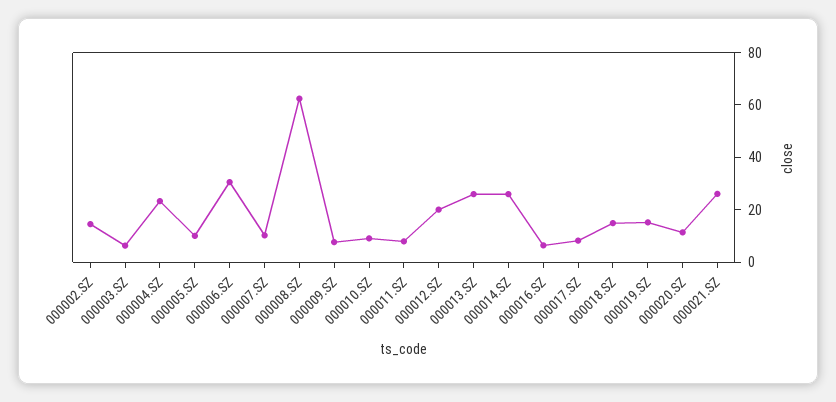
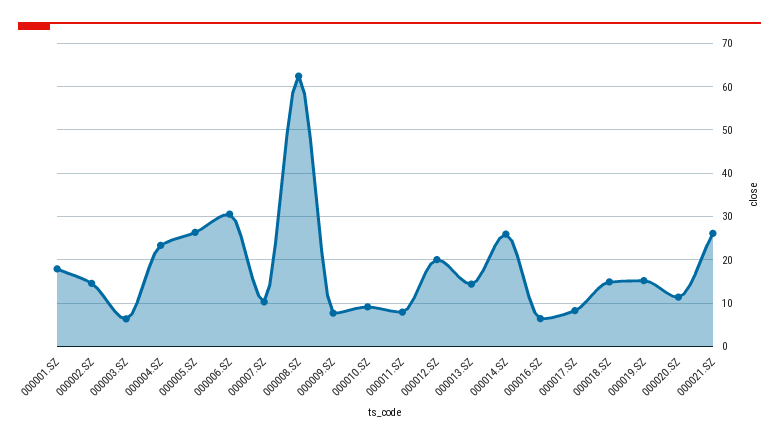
  {
    "000002.SZ": 14,
    "000003.SZ": 6,
    "000004.SZ": 24,
-   "000005.SZ": 10,
+   "000005.SZ": 26,
    "000006.SZ": 30,
    "000007.SZ": 10,
    "000008.SZ": 62,
    "000009.SZ": 8,
    "000010.SZ": 10,
    "000011.SZ": 8,
    "000012.SZ": 20,
-   "000013.SZ": 25,
+   "000013.SZ": 14,
    "000014.SZ": 26,
    "000016.SZ": 6,
    "000017.SZ": 8,
    "000018.SZ": 14,
    "000019.SZ": 16,
    "000020.SZ": 12,
-   "000021.SZ": 26
+   "000021.SZ": 26,
+   "000001.SZ": 18
  }

